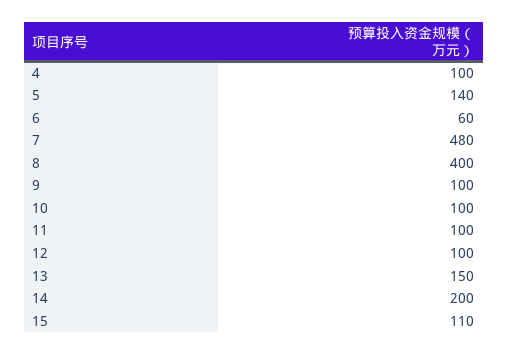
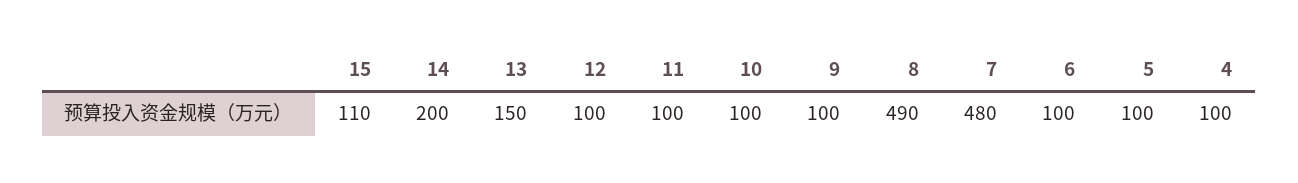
  {
    "4": 100,
-   "5": 140,
+   "5": 100,
-   "6": 60,
+   "6": 100,
    "7": 480,
-   "8": 400,
+   "8": 490,
    "9": 100,
    "10": 100,
    "11": 100,
    "12": 100,
    "13": 150,
    "14": 200,
    "15": 110
  }

